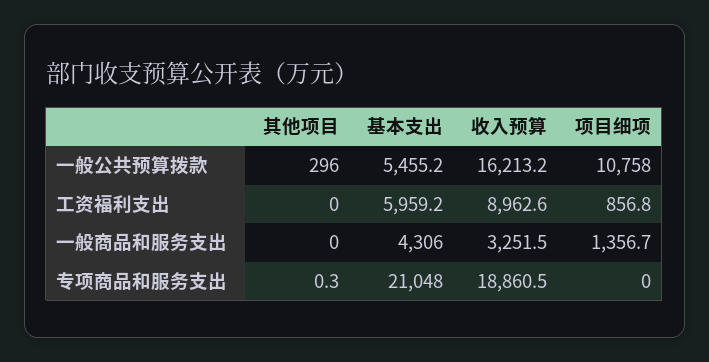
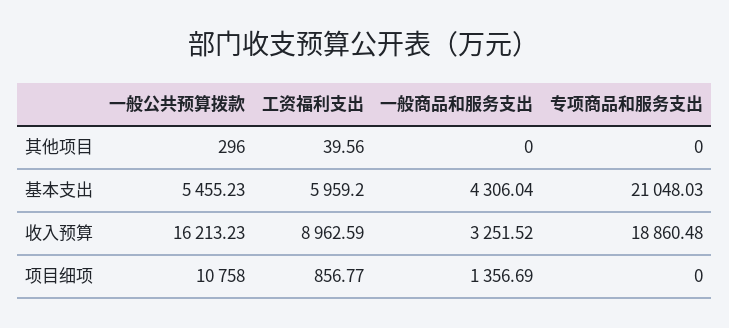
  {
    "其他项目": {
      "一般公共预算拨款": 296,
-     "工资福利支出": 0,
+     "工资福利支出": 39.56,
      "一般商品和服务支出": 0,
-     "专项商品和服务支出": 0.3
+     "专项商品和服务支出": 0
    },
    "基本支出": {
      "一般公共预算拨款": 5455.23,
      "工资福利支出": 5959.2,
      "一般商品和服务支出": 4306.04,
      "专项商品和服务支出": 21048.03
    },
    "收入预算": {
      "一般公共预算拨款": 16213.23,
      "工资福利支出": 8962.59,
      "一般商品和服务支出": 3251.52,
      "专项商品和服务支出": 18860.48
    },
    "项目细项": {
      "一般公共预算拨款": 10758,
      "工资福利支出": 856.77,
      "一般商品和服务支出": 1356.69,
      "专项商品和服务支出": 0
    }
  }

